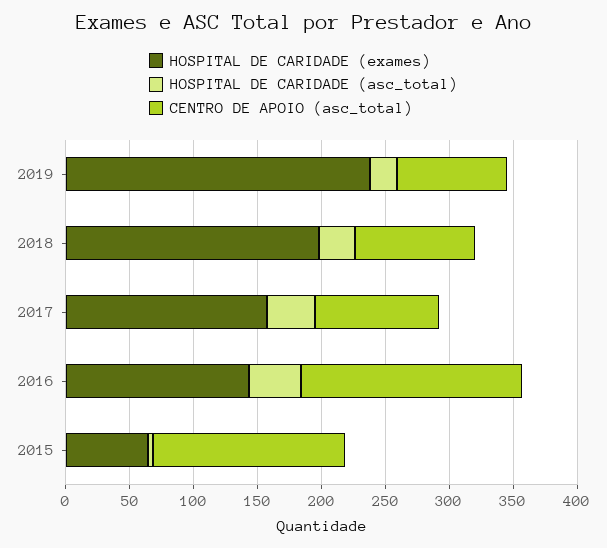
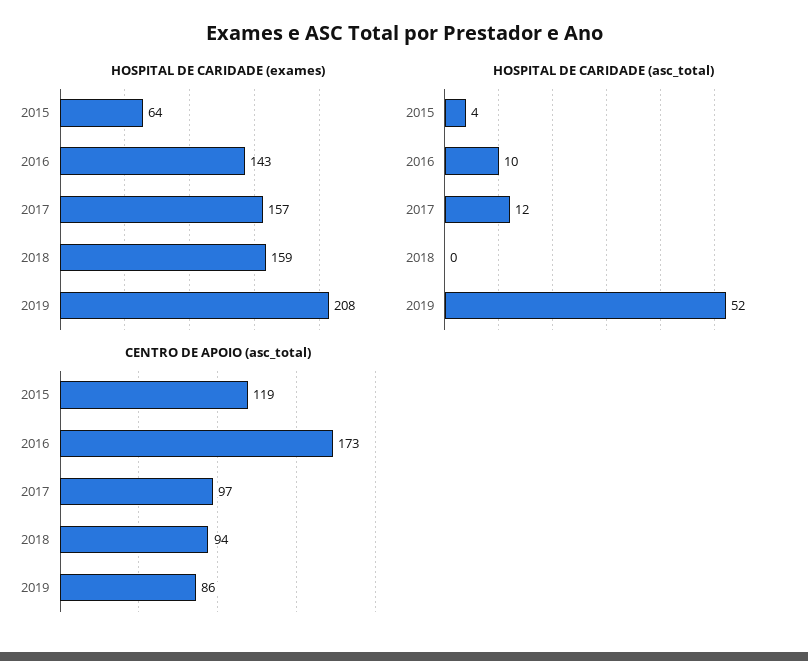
  {
    "HOSPITAL DE CARIDADE (exames)": {
-     "2019": 240,
+     "2019": 208,
-     "2018": 200,
+     "2018": 159,
      "2017": 157,
      "2016": 143,
      "2015": 64
    },
    "HOSPITAL DE CARIDADE (asc_total)": {
-     "2019": 20,
+     "2019": 52,
-     "2018": 30,
+     "2018": 0,
-     "2017": 40,
+     "2017": 12,
-     "2016": 40,
+     "2016": 10,
      "2015": 4
    },
    "CENTRO DE APOIO (asc_total)": {
      "2019": 86,
      "2018": 94,
      "2017": 97,
      "2016": 173,
-     "2015": 150
+     "2015": 119
    }
  }

